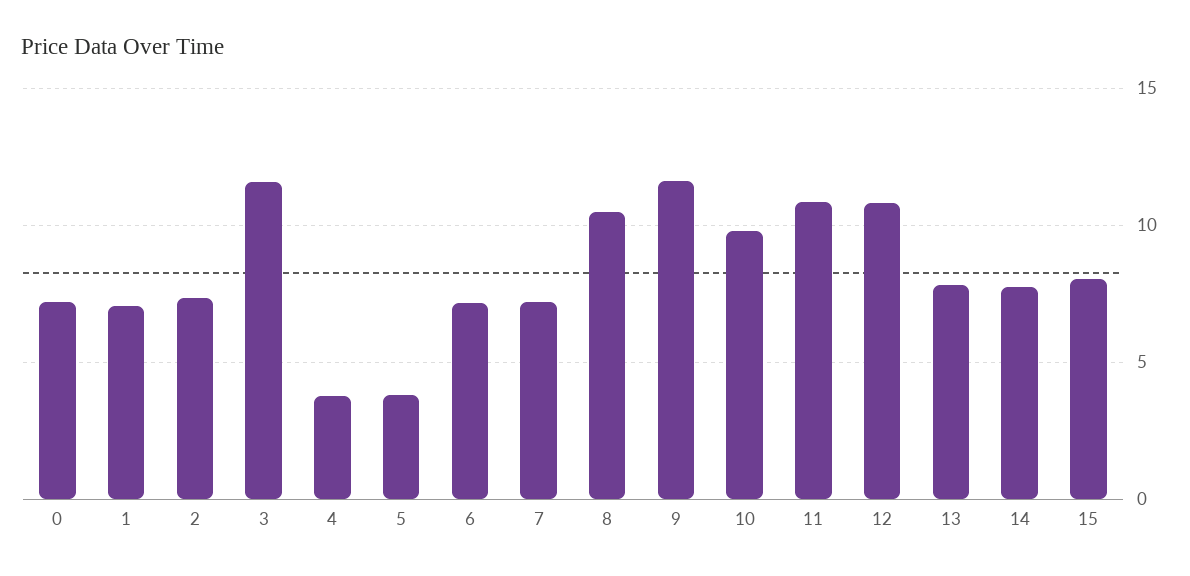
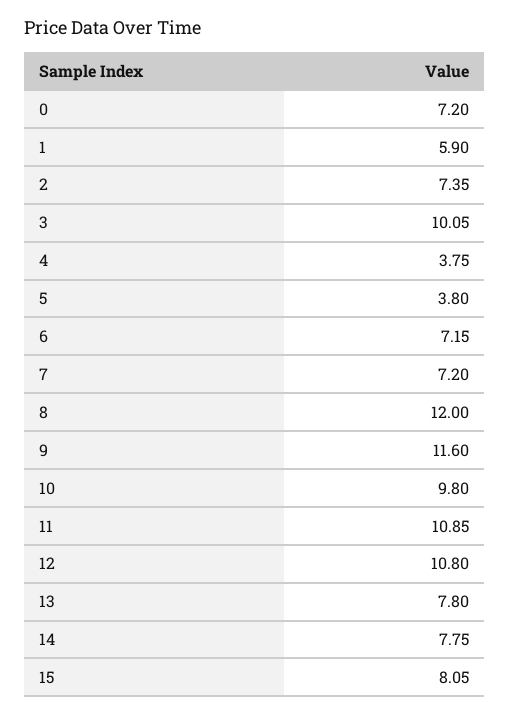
  {
    "0": 7.2,
-   "1": 7,
+   "1": 5.9,
    "2": 7.35,
-   "3": 11.5,
+   "3": 10.05,
    "4": 3.75,
    "5": 3.8,
    "6": 7.15,
    "7": 7.2,
-   "8": 10.5,
+   "8": 12,
    "9": 11.6,
    "10": 9.8,
    "11": 10.85,
    "12": 10.8,
    "13": 7.8,
    "14": 7.75,
    "15": 8.05
  }

